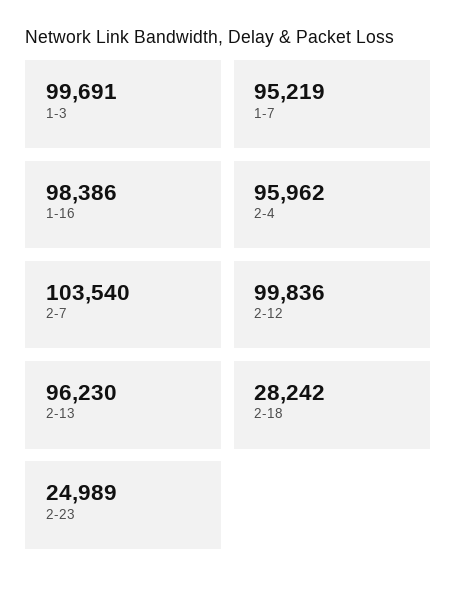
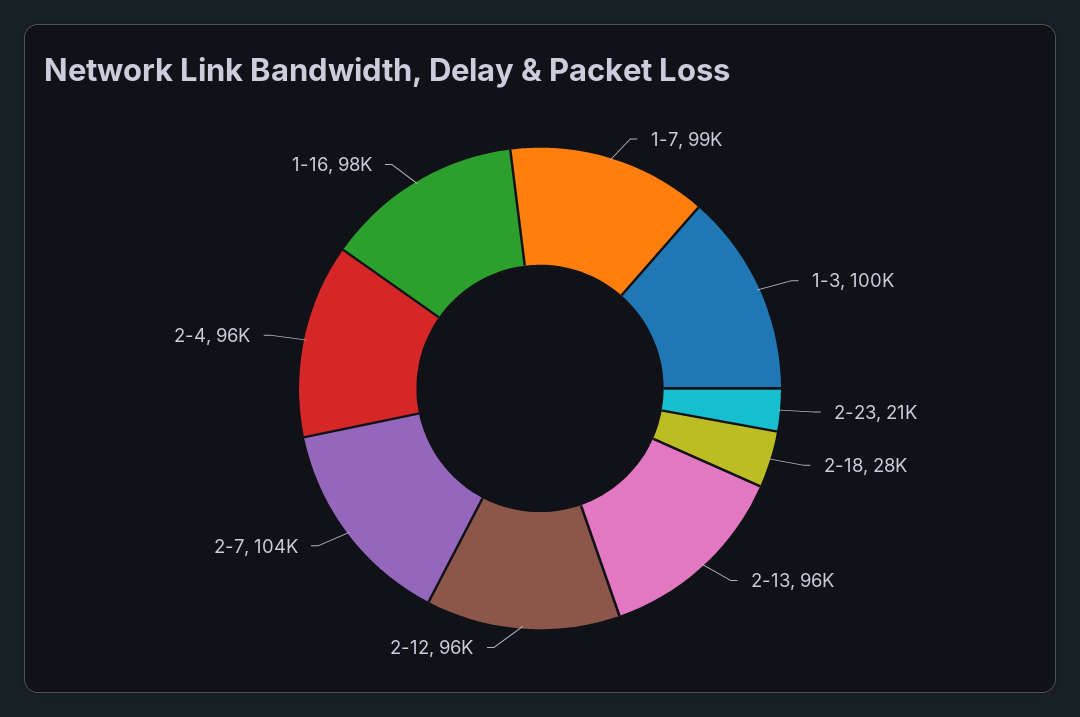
  {
    "1-3": 99691,
-   "1-7": 95219,
+   "1-7": 99000,
    "1-16": 98386,
    "2-4": 95962,
    "2-7": 103540,
-   "2-12": 99836,
+   "2-12": 96000,
    "2-13": 96230,
    "2-18": 28242,
-   "2-23": 24989
+   "2-23": 21000
  }

